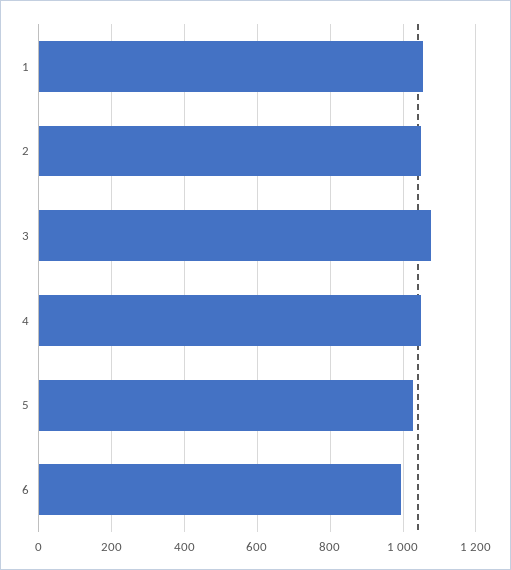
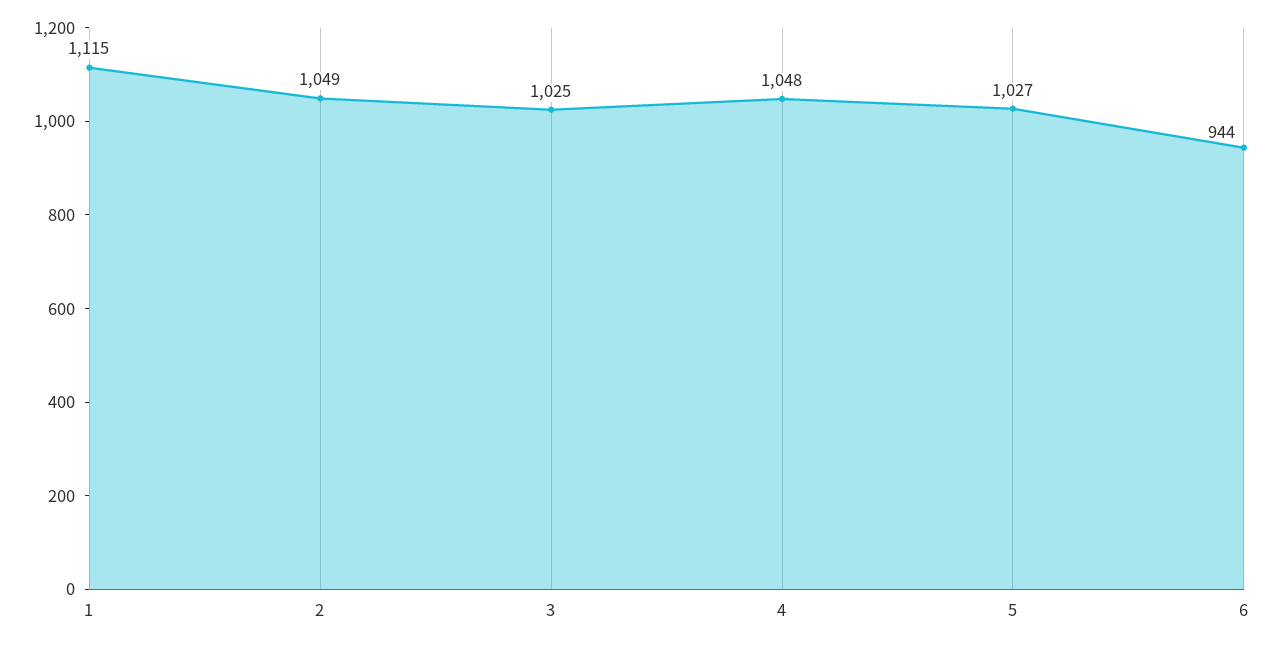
  {
-   "1": 1060,
+   "1": 1115,
    "2": 1049,
-   "3": 1080,
+   "3": 1025,
    "4": 1048,
    "5": 1027,
-   "6": 1000
+   "6": 944
  }

